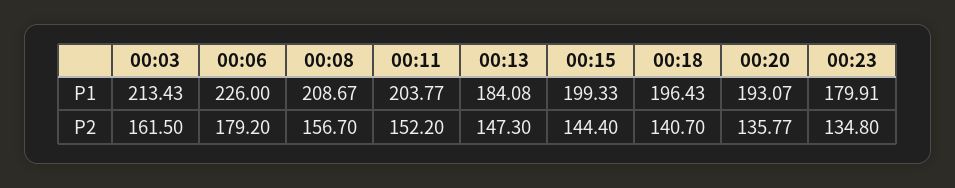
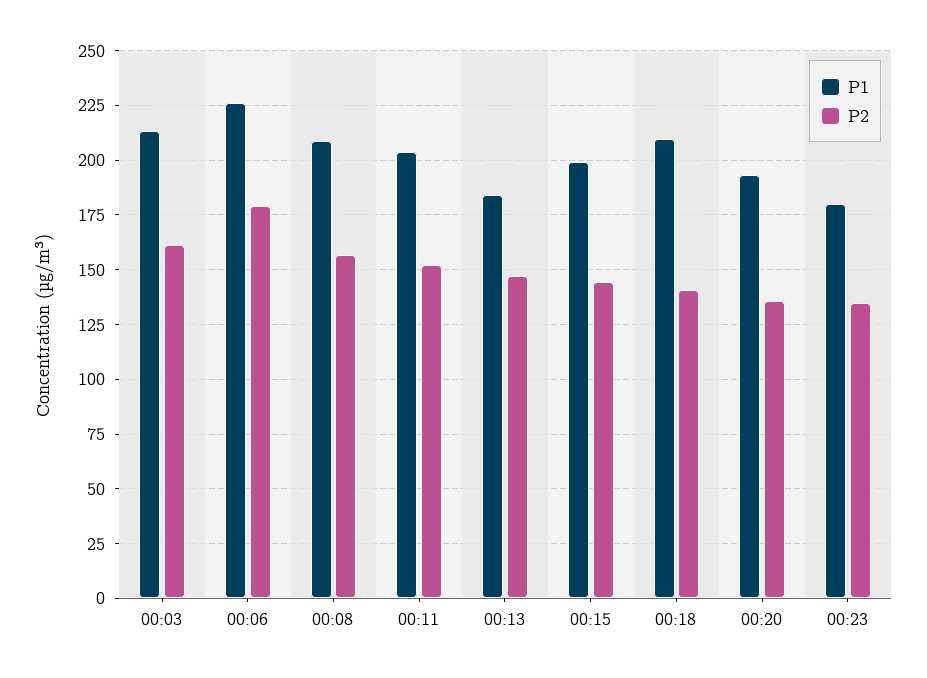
  {
    "P1": {
      "00:03": 213.43,
      "00:06": 226,
      "00:08": 208.67,
      "00:11": 203.77,
      "00:13": 184.08,
      "00:15": 199.33,
-     "00:18": 196.43,
+     "00:18": 210,
      "00:20": 193.07,
      "00:23": 179.91
    },
    "P2": {
      "00:03": 161.5,
      "00:06": 179.2,
      "00:08": 156.7,
      "00:11": 152.2,
      "00:13": 147.3,
      "00:15": 144.4,
      "00:18": 140.7,
      "00:20": 135.77,
      "00:23": 134.8
    }
  }

